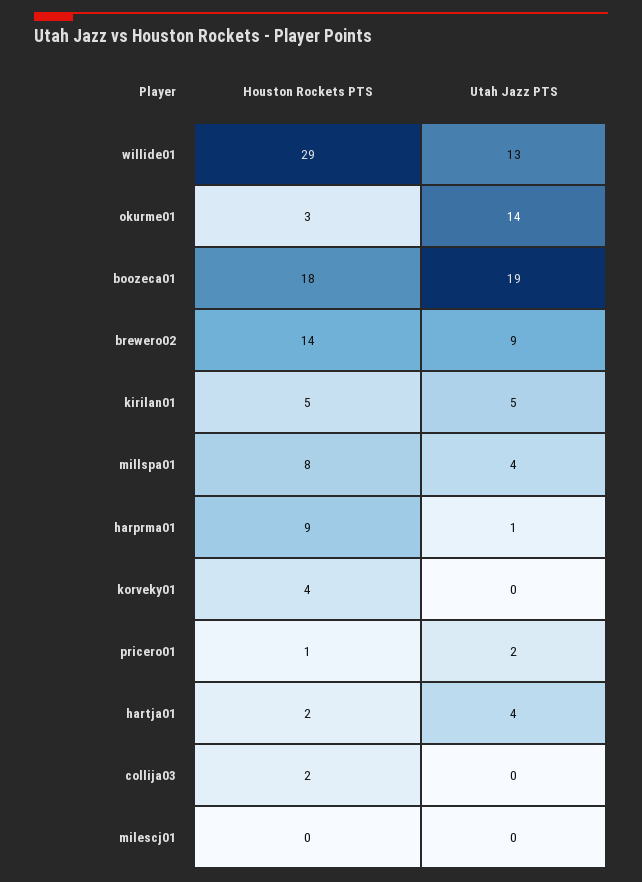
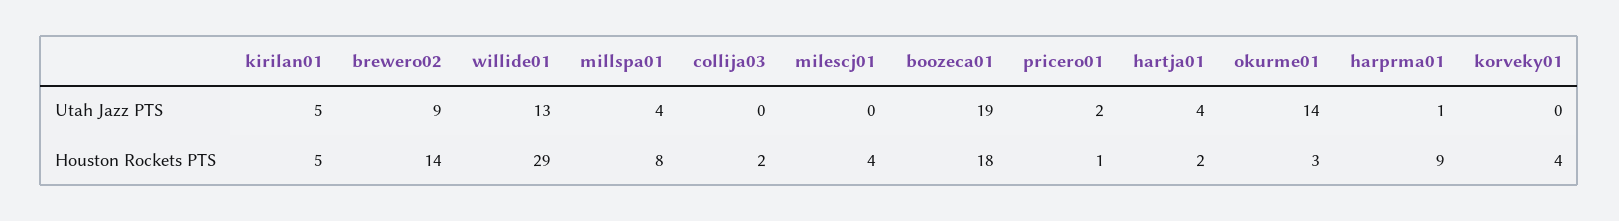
  {
    "Houston Rockets PTS": {
      "willide01": 29,
      "okurme01": 3,
      "boozeca01": 18,
      "brewero02": 14,
      "kirilan01": 5,
      "millspa01": 8,
      "harprma01": 9,
      "korveky01": 4,
      "pricero01": 1,
      "hartja01": 2,
      "collija03": 2,
-     "milescj01": 0
+     "milescj01": 4
    },
    "Utah Jazz PTS": {
      "willide01": 13,
      "okurme01": 14,
      "boozeca01": 19,
      "brewero02": 9,
      "kirilan01": 5,
      "millspa01": 4,
      "harprma01": 1,
      "korveky01": 0,
      "pricero01": 2,
      "hartja01": 4,
      "collija03": 0,
      "milescj01": 0
    }
  }

